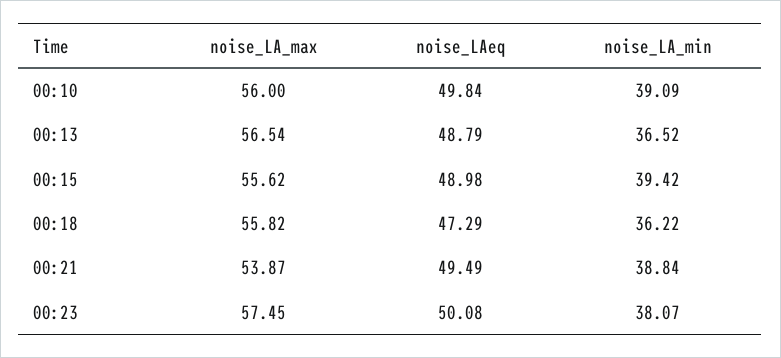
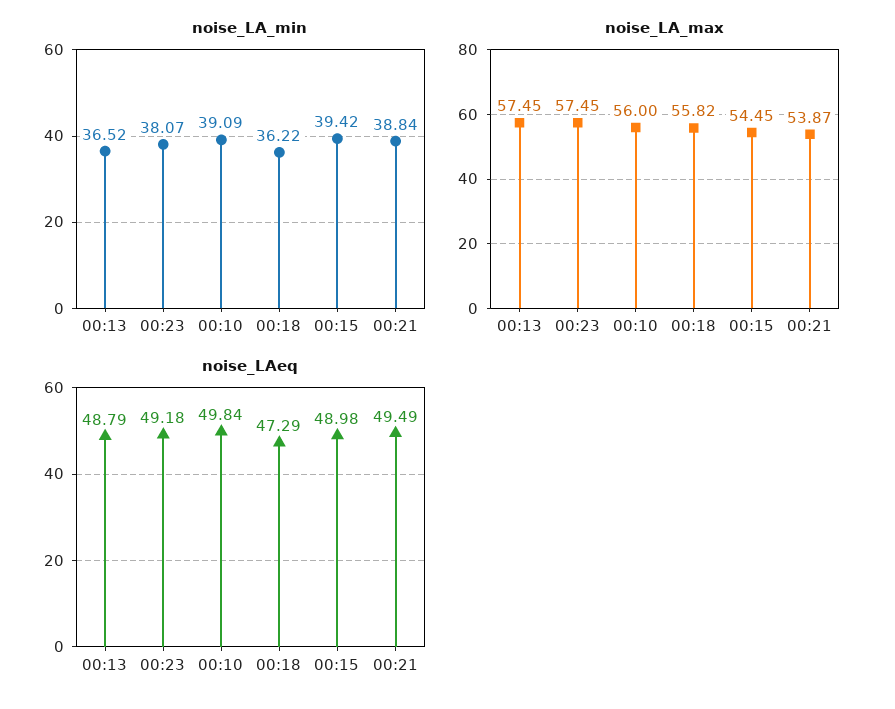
  {
    "noise_LA_max": {
      "00:10": 56,
-     "00:13": 56.54,
+     "00:13": 57.45,
-     "00:15": 55.62,
+     "00:15": 54.45,
      "00:18": 55.82,
      "00:21": 53.87,
      "00:23": 57.45
    },
    "noise_LAeq": {
      "00:10": 49.84,
      "00:13": 48.79,
      "00:15": 48.98,
      "00:18": 47.29,
      "00:21": 49.49,
-     "00:23": 50.08
+     "00:23": 49.18
    },
    "noise_LA_min": {
      "00:10": 39.09,
      "00:13": 36.52,
      "00:15": 39.42,
      "00:18": 36.22,
      "00:21": 38.84,
      "00:23": 38.07
    }
  }

